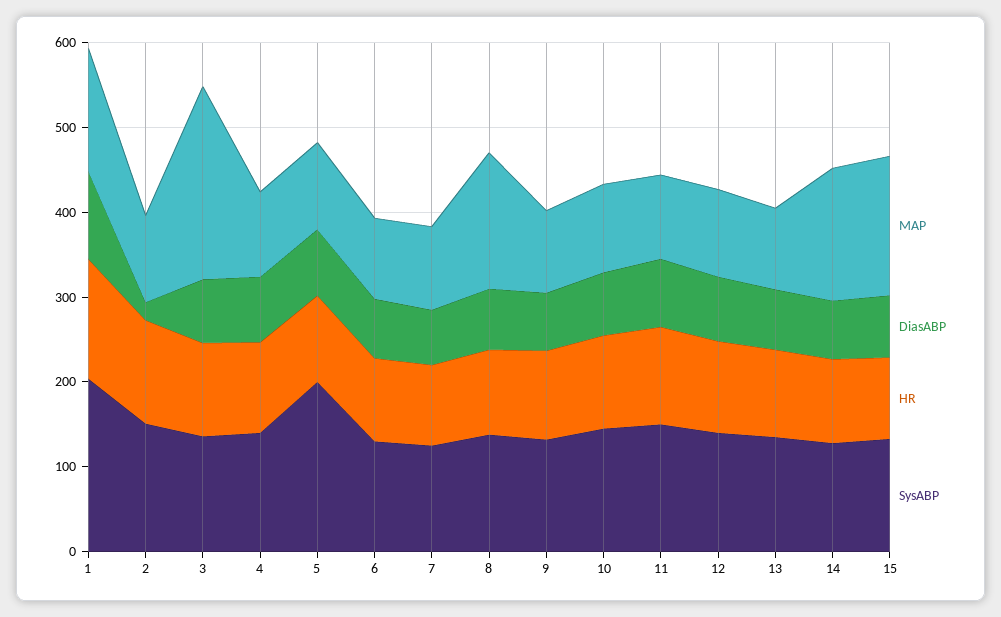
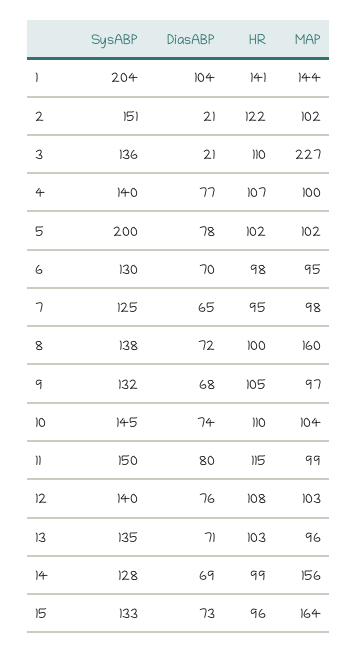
  {
    "MAP": {
      "1": 144,
      "2": 102,
      "3": 227,
      "4": 100,
      "5": 102,
      "6": 95,
      "7": 98,
      "8": 160,
      "9": 97,
      "10": 104,
      "11": 99,
      "12": 103,
      "13": 96,
      "14": 156,
      "15": 164
    },
    "DiasABP": {
      "1": 104,
      "2": 21,
-     "3": 80,
+     "3": 21,
      "4": 77,
      "5": 78,
      "6": 70,
      "7": 65,
      "8": 72,
      "9": 68,
      "10": 74,
      "11": 80,
      "12": 76,
      "13": 71,
      "14": 69,
      "15": 73
    },
    "HR": {
      "1": 141,
      "2": 122,
      "3": 110,
      "4": 107,
      "5": 102,
      "6": 98,
      "7": 95,
      "8": 100,
      "9": 105,
      "10": 110,
      "11": 115,
      "12": 108,
      "13": 103,
      "14": 99,
      "15": 96
    },
    "SysABP": {
      "1": 204,
      "2": 151,
      "3": 136,
      "4": 140,
      "5": 200,
      "6": 130,
      "7": 125,
      "8": 138,
      "9": 132,
      "10": 145,
      "11": 150,
      "12": 140,
      "13": 135,
      "14": 128,
      "15": 133
    }
  }

